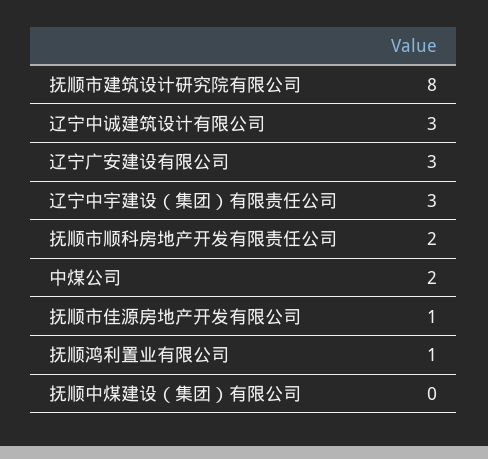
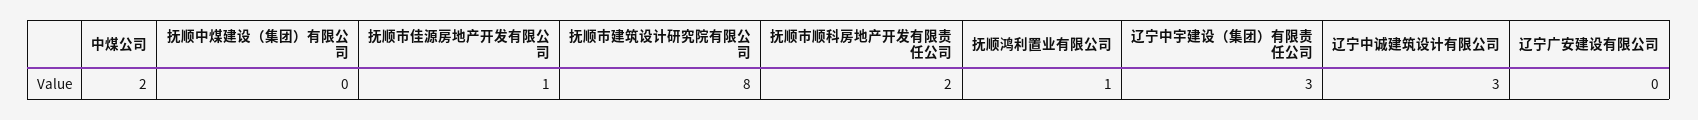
  {
    "抚顺市建筑设计研究院有限公司": 8,
    "辽宁中诚建筑设计有限公司": 3,
-   "辽宁广安建设有限公司": 3,
+   "辽宁广安建设有限公司": 0,
    "辽宁中宇建设（集团）有限责任公司": 3,
    "抚顺市顺科房地产开发有限责任公司": 2,
    "中煤公司": 2,
    "抚顺市佳源房地产开发有限公司": 1,
    "抚顺鸿利置业有限公司": 1,
    "抚顺中煤建设（集团）有限公司": 0
  }

